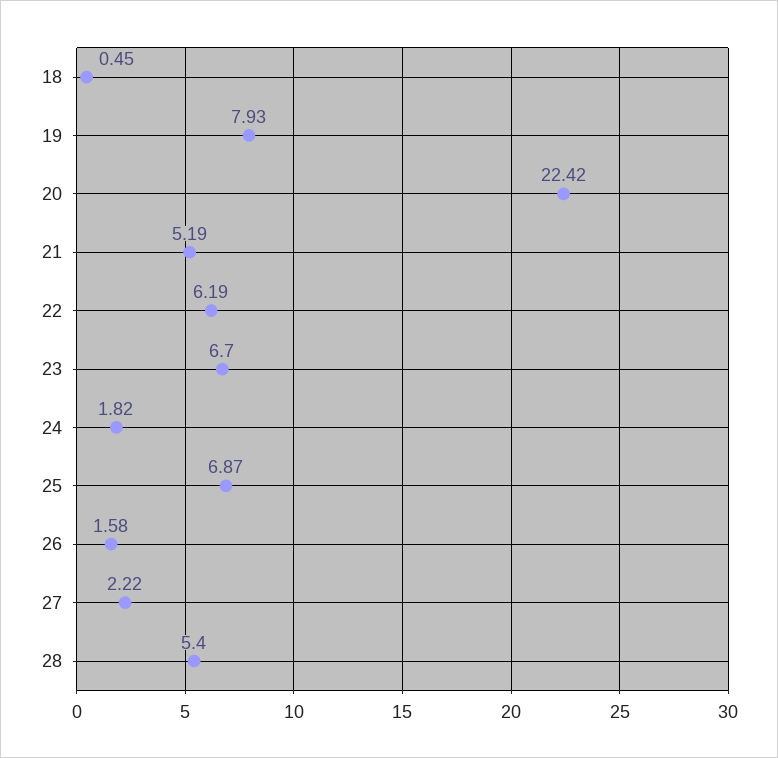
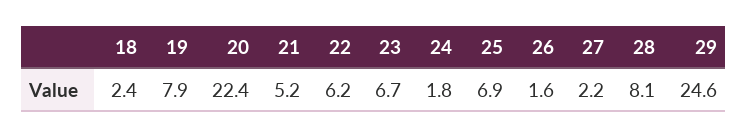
  {
-   "18": 0.45,
+   "18": 2.4,
    "19": 7.93,
    "20": 22.42,
    "21": 5.19,
    "22": 6.19,
    "23": 6.7,
    "24": 1.82,
    "25": 6.87,
    "26": 1.58,
    "27": 2.22,
-   "28": 5.4
+   "28": 8.1,
+   "29": 24.6
  }

